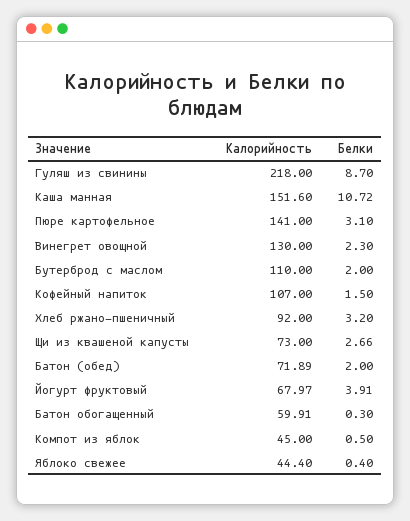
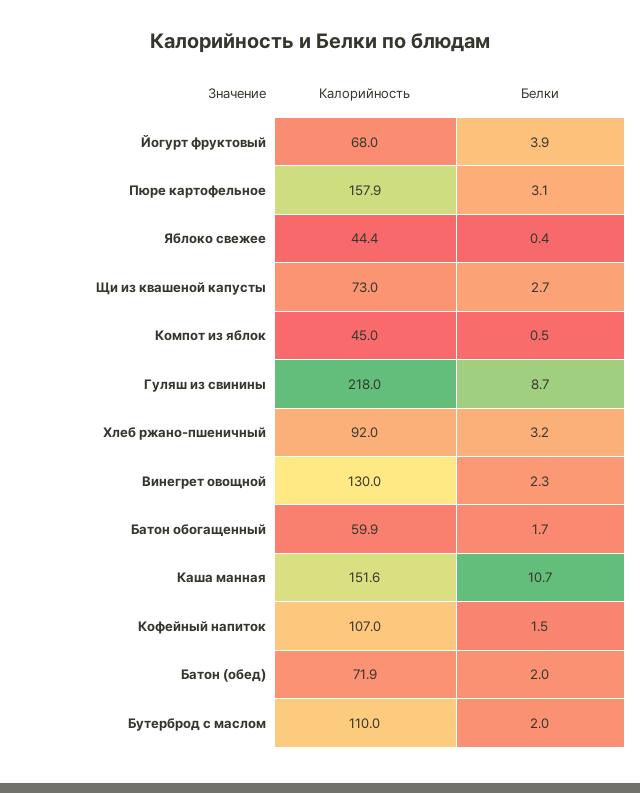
  {
    "Калорийность": {
      "Гуляш из свинины": 218,
      "Каша манная": 151.6,
-     "Пюре картофельное": 141,
+     "Пюре картофельное": 157.9,
      "Винегрет овощной": 130,
      "Бутерброд с маслом": 110,
      "Кофейный напиток": 107,
      "Хлеб ржано-пшеничный": 92,
      "Щи из квашеной капусты": 73,
      "Батон (обед)": 71.89,
      "Йогурт фруктовый": 67.97,
      "Батон обогащенный": 59.91,
      "Компот из яблок": 45,
      "Яблоко свежее": 44.4
    },
    "Белки": {
      "Гуляш из свинины": 8.7,
      "Каша манная": 10.72,
      "Пюре картофельное": 3.1,
      "Винегрет овощной": 2.3,
      "Бутерброд с маслом": 2,
      "Кофейный напиток": 1.5,
      "Хлеб ржано-пшеничный": 3.2,
      "Щи из квашеной капусты": 2.66,
      "Батон (обед)": 2,
      "Йогурт фруктовый": 3.91,
-     "Батон обогащенный": 0.3,
+     "Батон обогащенный": 1.7,
      "Компот из яблок": 0.5,
      "Яблоко свежее": 0.4
    }
  }

